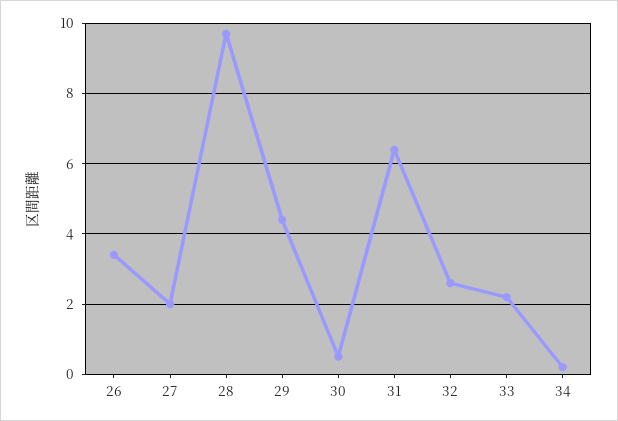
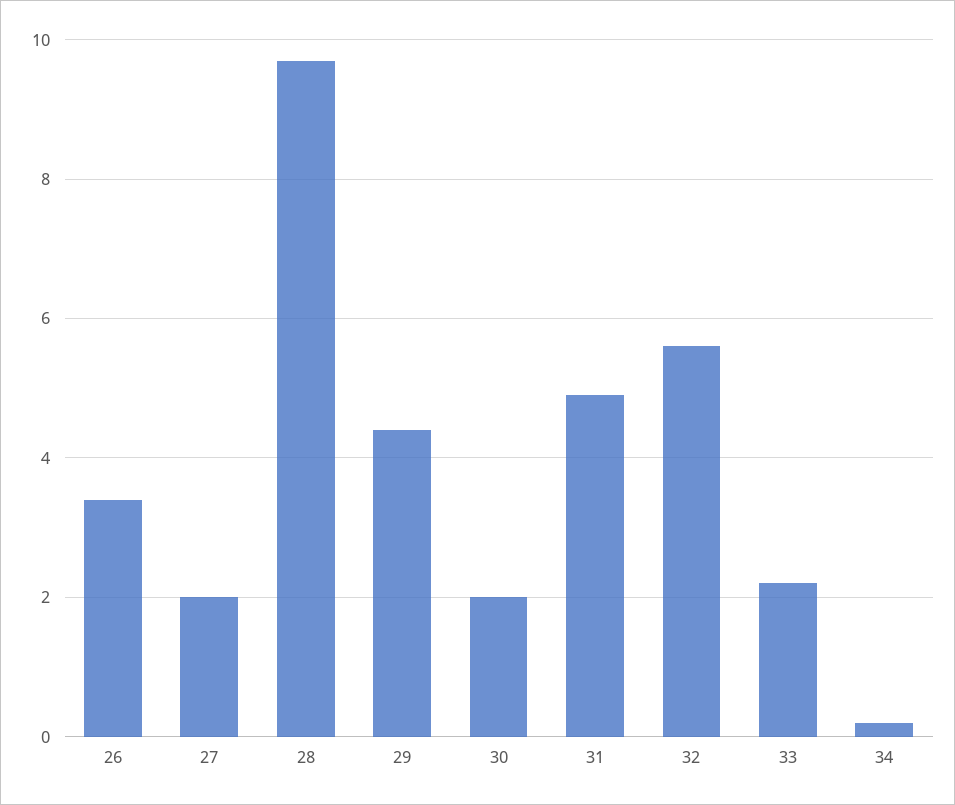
  {
    "26": 3.5,
    "27": 2,
    "28": 9.5,
    "29": 4.5,
-   "30": 0.5,
+   "30": 2,
-   "31": 6.5,
+   "31": 5,
-   "32": 2.5,
+   "32": 5.5,
    "33": 2,
    "34": 0
  }

